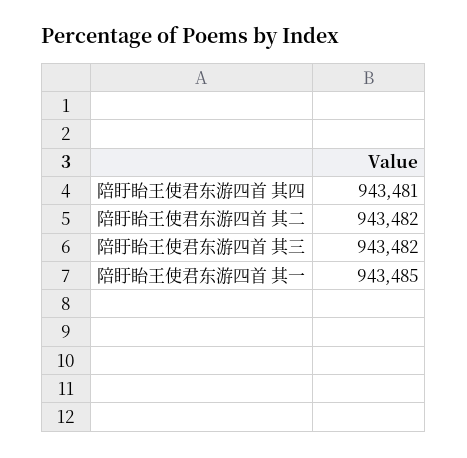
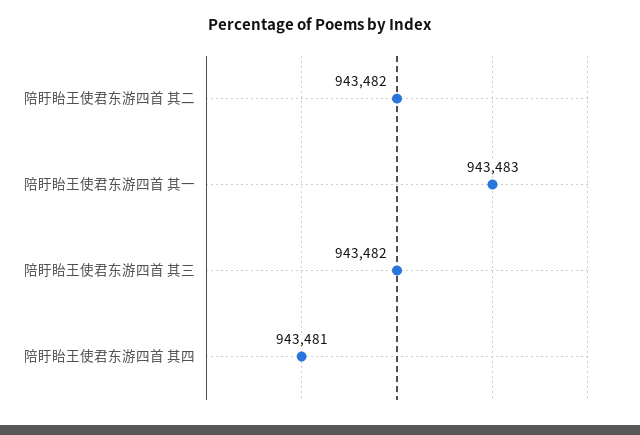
  {
    "陪盱眙王使君东游四首 其四": 943481,
    "陪盱眙王使君东游四首 其二": 943482,
    "陪盱眙王使君东游四首 其三": 943482,
-   "陪盱眙王使君东游四首 其一": 943485
+   "陪盱眙王使君东游四首 其一": 943483
  }

